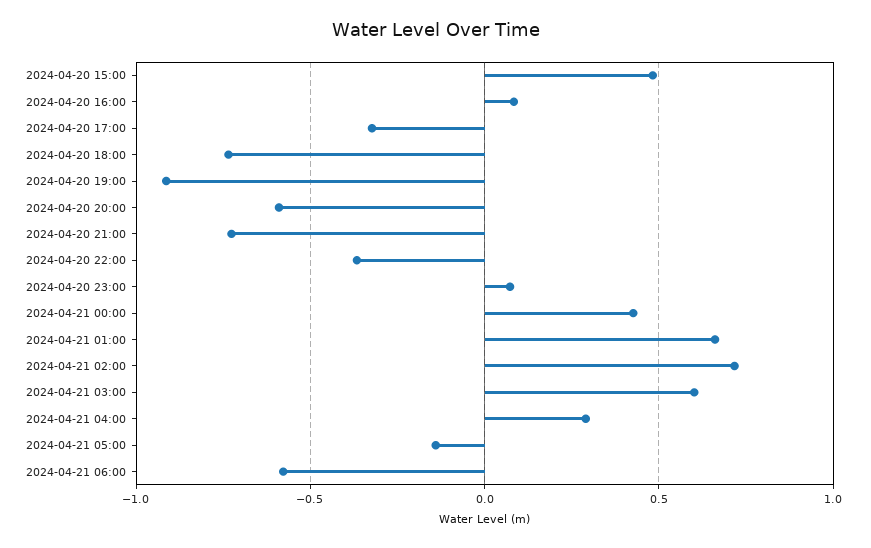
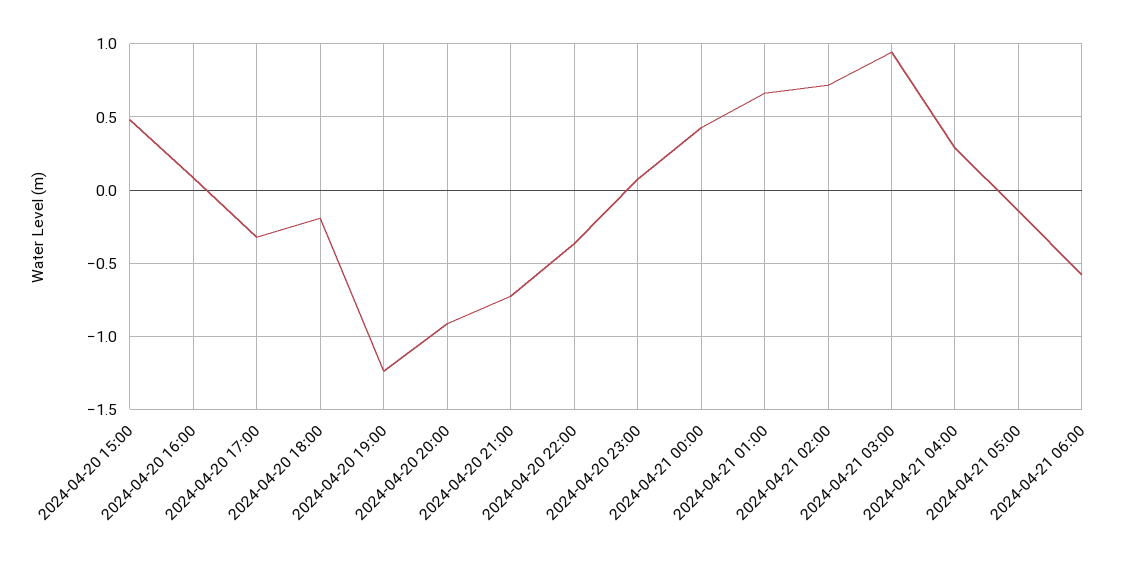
  {
    "2024-04-20 15:00": 0.5,
    "2024-04-20 16:00": 0.1,
    "2024-04-20 17:00": -0.3,
-   "2024-04-20 18:00": -0.75,
+   "2024-04-20 18:00": -0.2,
-   "2024-04-20 19:00": -0.9,
+   "2024-04-20 19:00": -1.25,
-   "2024-04-20 20:00": -0.6,
+   "2024-04-20 20:00": -0.9,
    "2024-04-20 21:00": -0.75,
    "2024-04-20 22:00": -0.35,
    "2024-04-20 23:00": 0.05,
    "2024-04-21 00:00": 0.45,
    "2024-04-21 01:00": 0.65,
    "2024-04-21 02:00": 0.7,
-   "2024-04-21 03:00": 0.6,
+   "2024-04-21 03:00": 0.95,
    "2024-04-21 04:00": 0.3,
    "2024-04-21 05:00": -0.15,
    "2024-04-21 06:00": -0.6
  }

